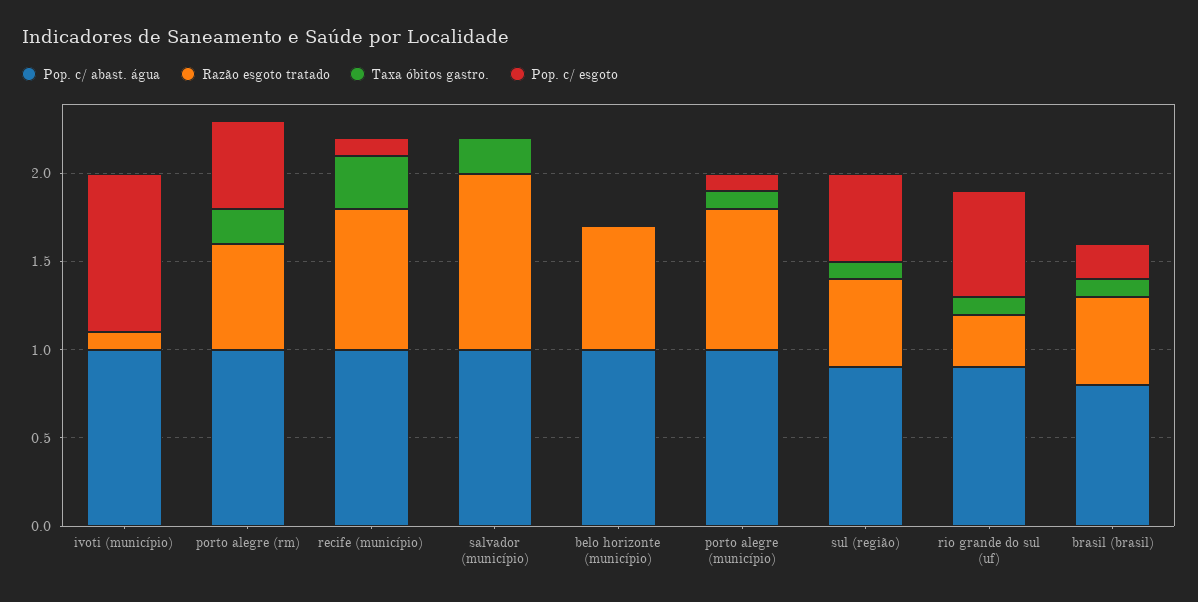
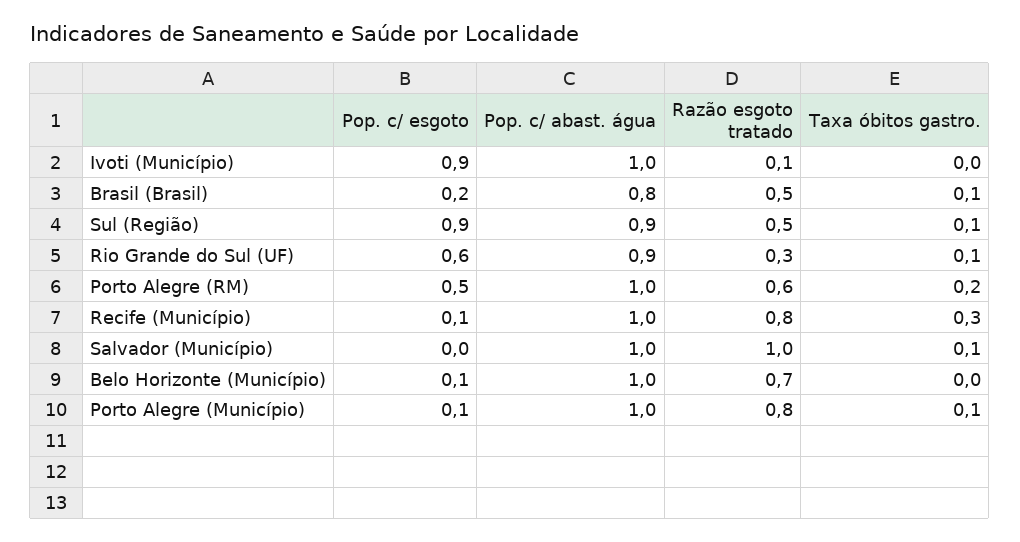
  {
    "Pop. c/ abast. água": {
      "ivoti (município)": 1,
      "porto alegre (rm)": 1,
      "recife (município)": 1,
      "salvador (município)": 1,
      "belo horizonte (município)": 1,
      "porto alegre (município)": 1,
      "sul (região)": 0.9,
      "rio grande do sul (uf)": 0.9,
      "brasil (brasil)": 0.8
    },
    "Razão esgoto tratado": {
      "ivoti (município)": 0.1,
      "porto alegre (rm)": 0.6,
      "recife (município)": 0.8,
      "salvador (município)": 1,
      "belo horizonte (município)": 0.7,
      "porto alegre (município)": 0.8,
      "sul (região)": 0.5,
      "rio grande do sul (uf)": 0.3,
      "brasil (brasil)": 0.5
    },
    "Taxa óbitos gastro.": {
      "ivoti (município)": 0,
      "porto alegre (rm)": 0.2,
      "recife (município)": 0.3,
-     "salvador (município)": 0.2,
+     "salvador (município)": 0.1,
      "belo horizonte (município)": 0,
      "porto alegre (município)": 0.1,
      "sul (região)": 0.1,
      "rio grande do sul (uf)": 0.1,
      "brasil (brasil)": 0.1
    },
    "Pop. c/ esgoto": {
      "ivoti (município)": 0.9,
      "porto alegre (rm)": 0.5,
      "recife (município)": 0.1,
      "salvador (município)": 0,
-     "belo horizonte (município)": 0,
+     "belo horizonte (município)": 0.1,
      "porto alegre (município)": 0.1,
-     "sul (região)": 0.5,
+     "sul (região)": 0.9,
      "rio grande do sul (uf)": 0.6,
      "brasil (brasil)": 0.2
    }
  }

